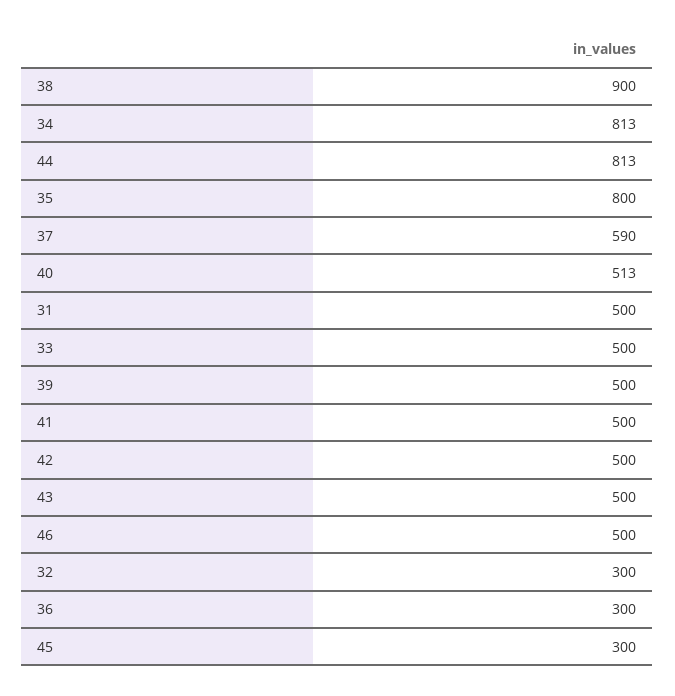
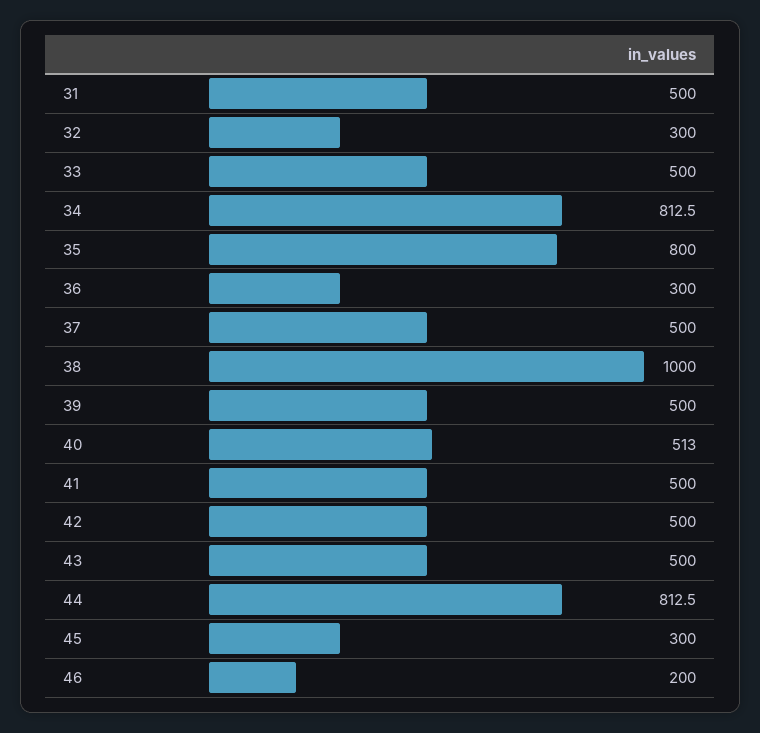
  {
-   "38": 900,
+   "38": 1000,
    "34": 812.5,
    "44": 812.5,
    "35": 800,
-   "37": 590,
+   "37": 500,
    "40": 513,
    "31": 500,
    "33": 500,
    "39": 500,
    "41": 500,
    "42": 500,
    "43": 500,
-   "46": 500,
+   "46": 200,
    "32": 300,
    "36": 300,
    "45": 300
  }

